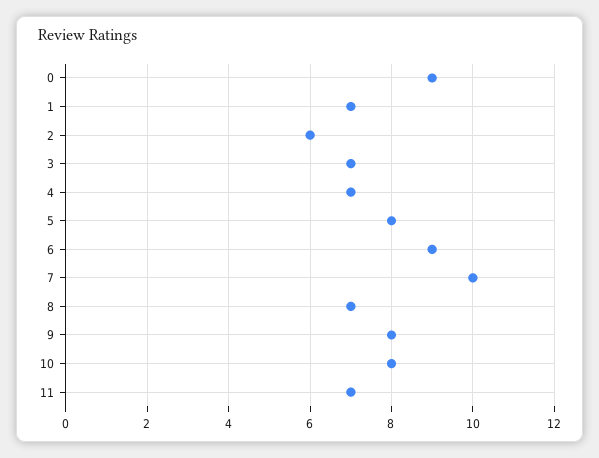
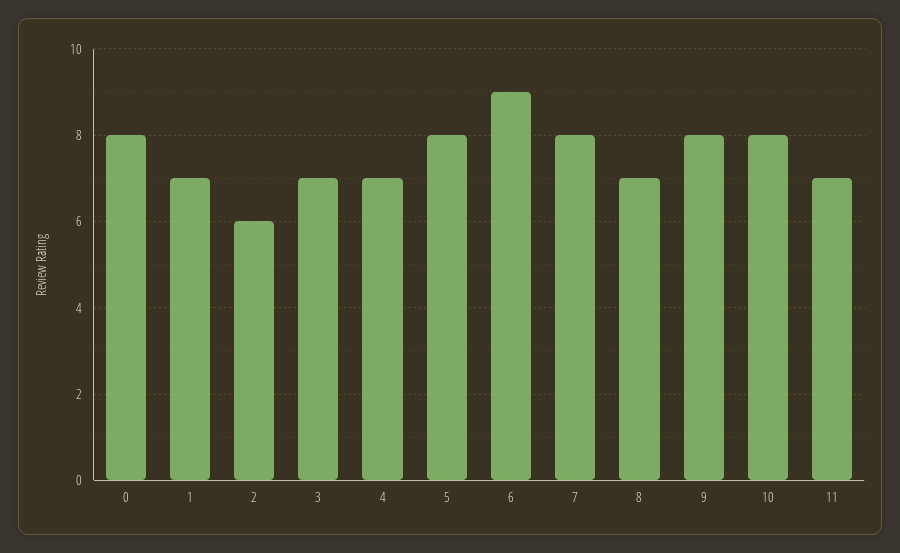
  {
-   "0": 9,
+   "0": 8,
    "1": 7,
    "2": 6,
    "3": 7,
    "4": 7,
    "5": 8,
    "6": 9,
-   "7": 10,
+   "7": 8,
    "8": 7,
    "9": 8,
    "10": 8,
    "11": 7
  }

